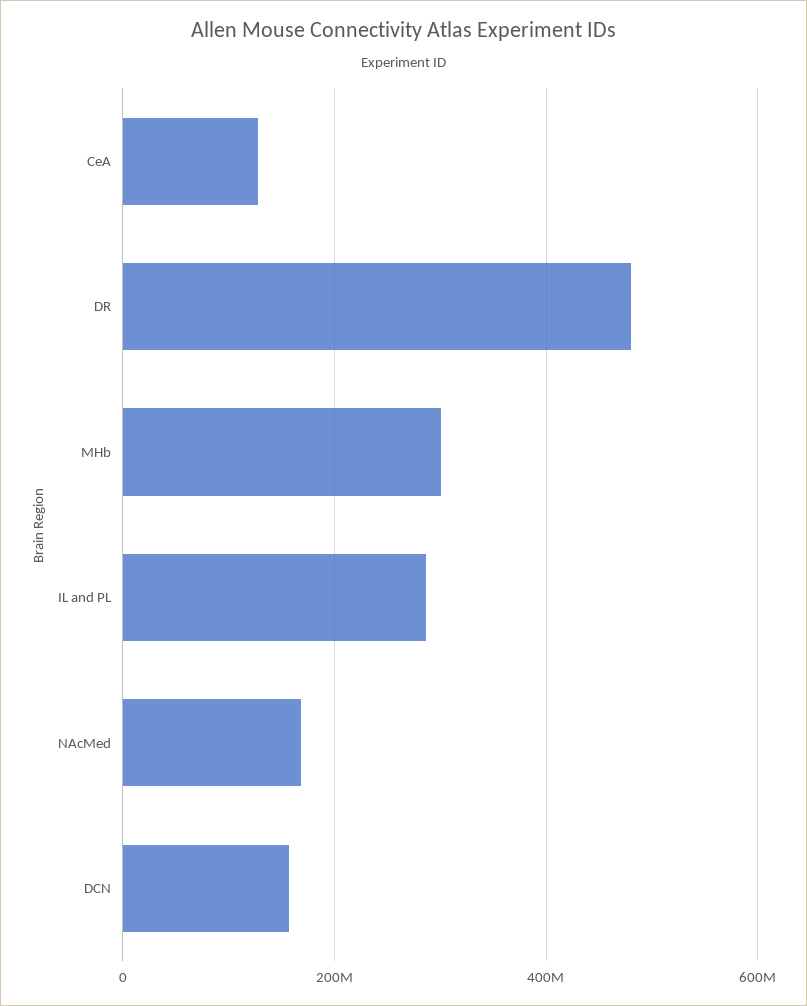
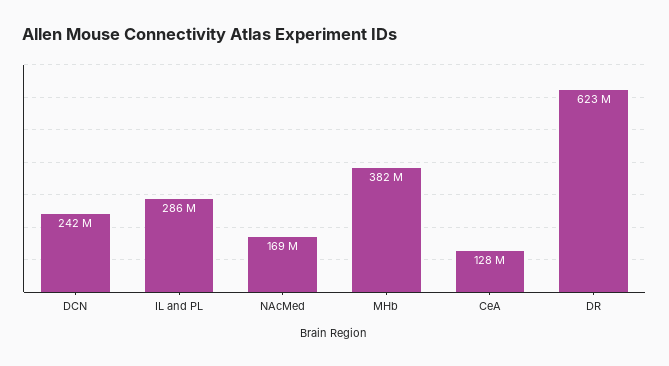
  {
    "CeA": 128000000,
-   "DR": 480000000,
+   "DR": 623000000,
-   "MHb": 300000000,
+   "MHb": 382000000,
    "IL and PL": 286000000,
    "NAcMed": 169000000,
-   "DCN": 160000000
+   "DCN": 242000000
  }

